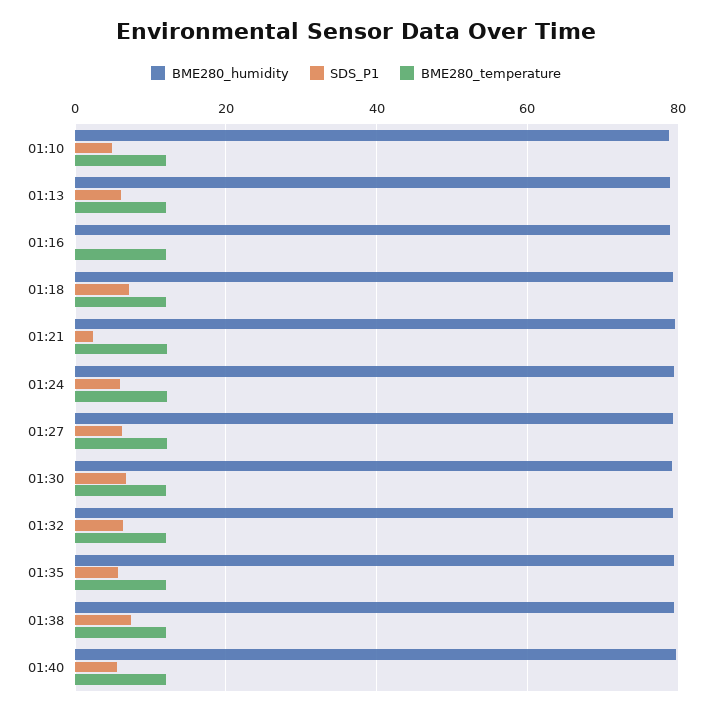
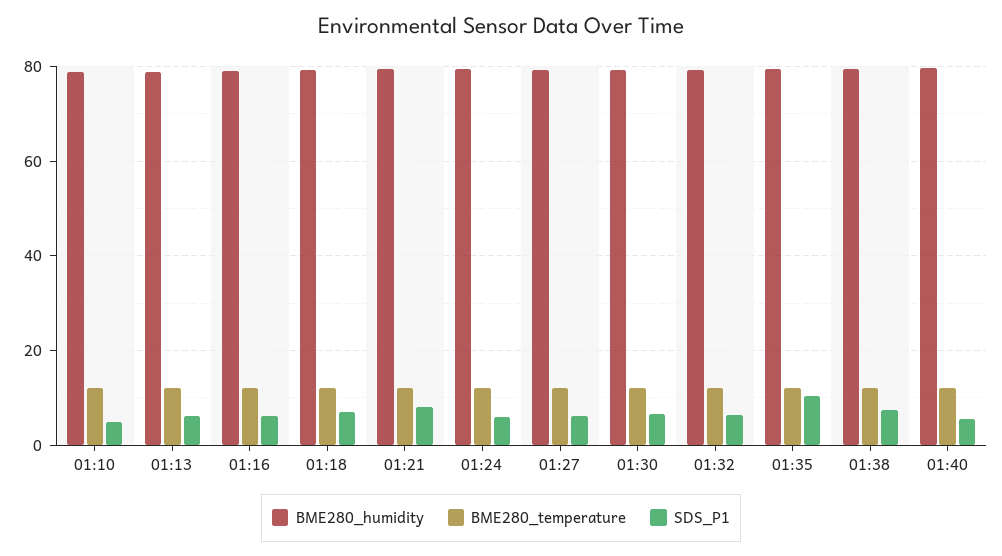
  {
    "BME280_humidity": {
      "01:10": 78,
      "01:13": 78,
      "01:16": 78,
      "01:18": 80,
      "01:21": 80,
      "01:24": 80,
      "01:27": 80,
      "01:30": 80,
      "01:32": 80,
      "01:35": 80,
      "01:38": 80,
      "01:40": 80
    },
    "SDS_P1": {
      "01:10": 4,
      "01:13": 6,
-     "01:16": 0,
+     "01:16": 6,
      "01:18": 8,
-     "01:21": 2,
+     "01:21": 8,
      "01:24": 6,
      "01:27": 6,
      "01:30": 6,
      "01:32": 6,
-     "01:35": 6,
+     "01:35": 10,
      "01:38": 8,
      "01:40": 6
    },
    "BME280_temperature": {
      "01:10": 12,
      "01:13": 12,
      "01:16": 12,
      "01:18": 12,
      "01:21": 12,
      "01:24": 12,
      "01:27": 12,
      "01:30": 12,
      "01:32": 12,
      "01:35": 12,
      "01:38": 12,
      "01:40": 12
    }
  }

